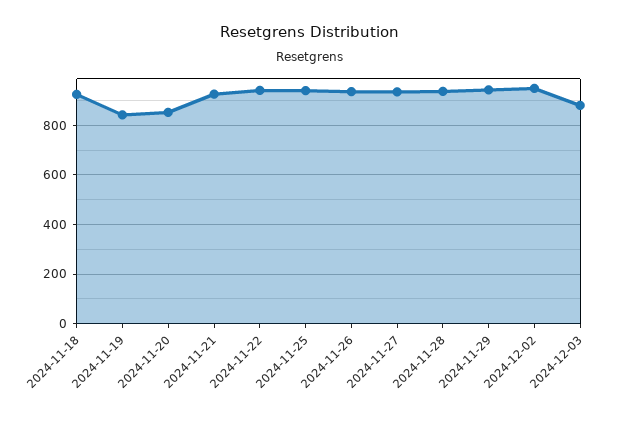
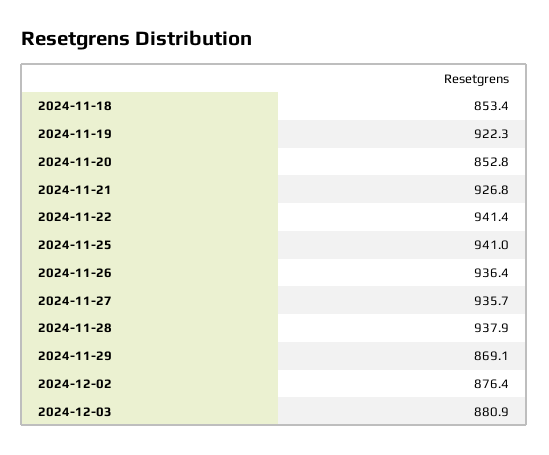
  {
-   "2024-11-18": 925,
+   "2024-11-18": 853.4,
-   "2024-11-19": 850,
+   "2024-11-19": 922.3,
    "2024-11-20": 852.8,
    "2024-11-21": 926.8,
    "2024-11-22": 941.4,
    "2024-11-25": 941,
    "2024-11-26": 936.4,
    "2024-11-27": 935.7,
    "2024-11-28": 937.9,
-   "2024-11-29": 950,
+   "2024-11-29": 869.1,
-   "2024-12-02": 950,
+   "2024-12-02": 876.4,
    "2024-12-03": 880.9
  }

